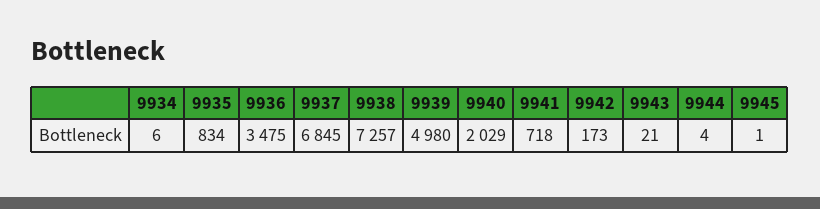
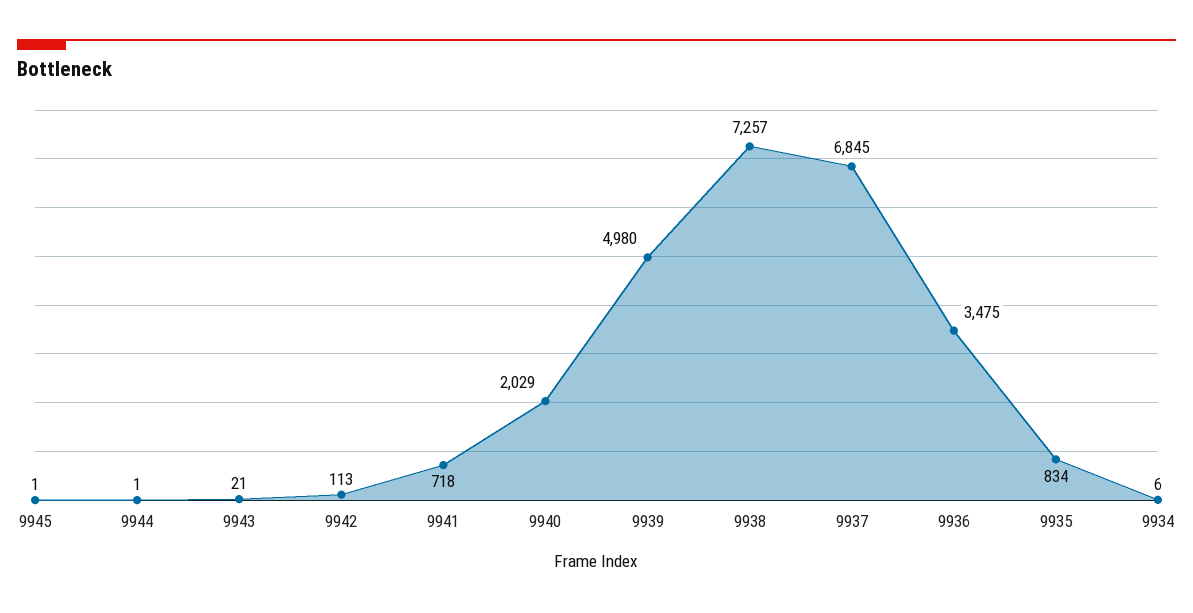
  {
    "9934": 6,
    "9935": 834,
    "9936": 3475,
    "9937": 6845,
    "9938": 7257,
    "9939": 4980,
    "9940": 2029,
    "9941": 718,
-   "9942": 173,
+   "9942": 113,
    "9943": 21,
-   "9944": 4,
+   "9944": 1,
    "9945": 1
  }

